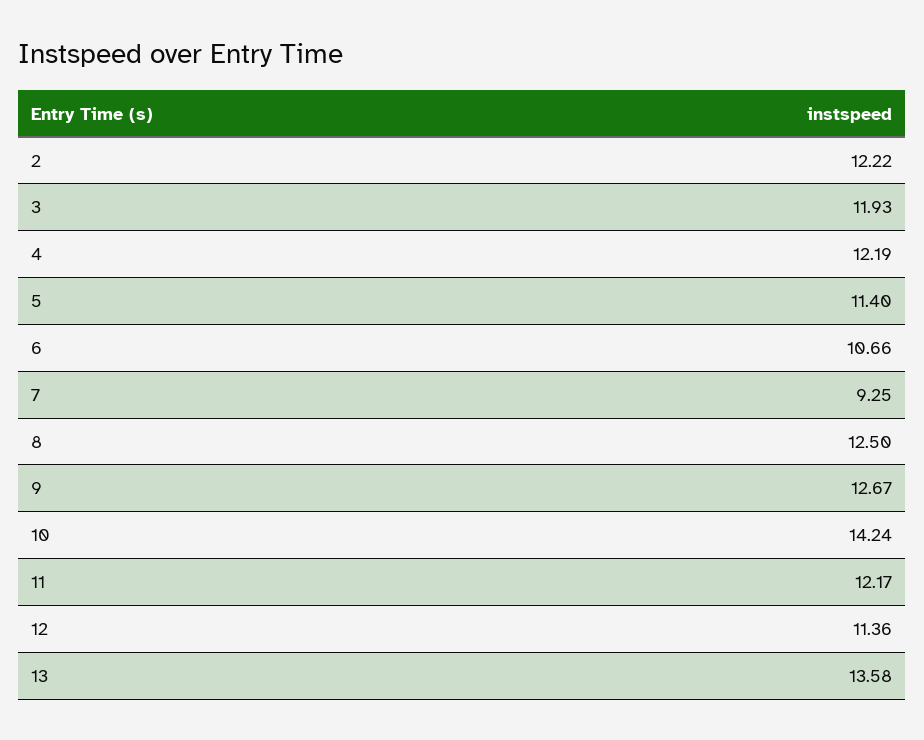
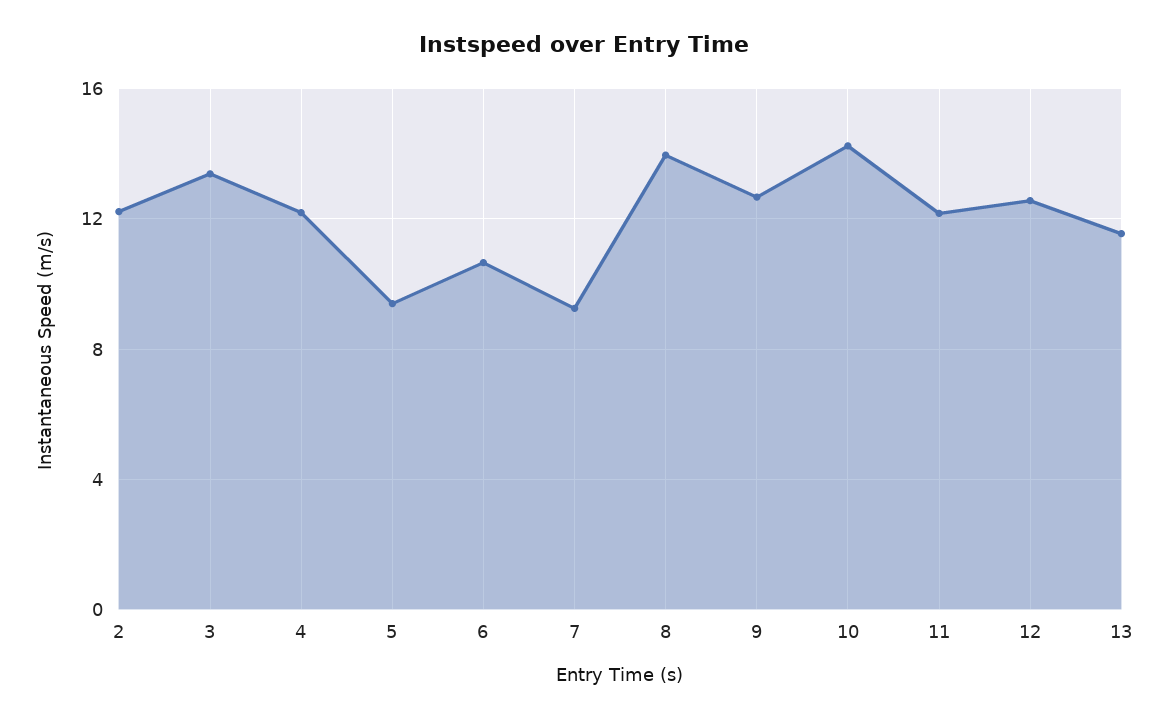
  {
    "2": 12.22,
-   "3": 11.93,
+   "3": 13.5,
    "4": 12.19,
-   "5": 11.4,
+   "5": 9.5,
    "6": 10.66,
    "7": 9.25,
-   "8": 12.5,
+   "8": 14,
    "9": 12.67,
    "10": 14.24,
    "11": 12.17,
-   "12": 11.36,
+   "12": 12.5,
-   "13": 13.58
+   "13": 11.5
  }

